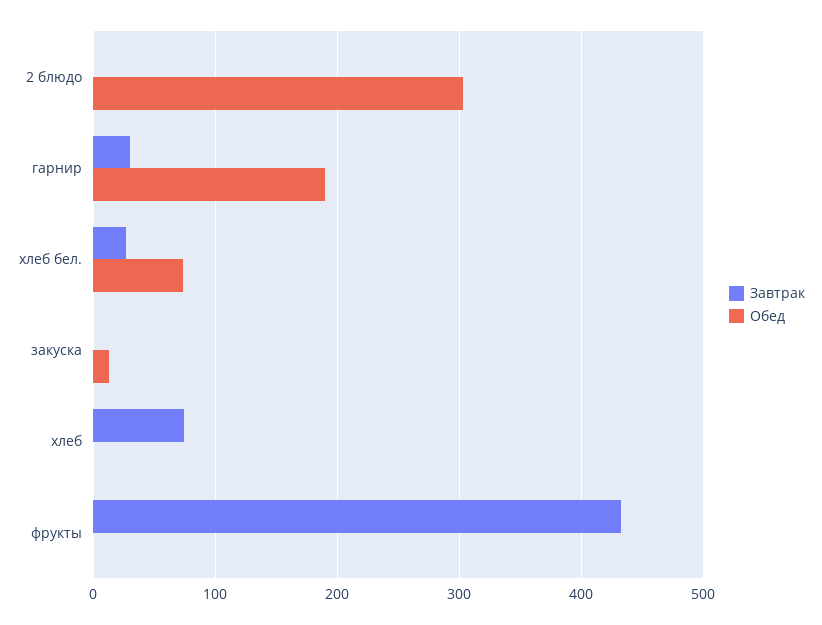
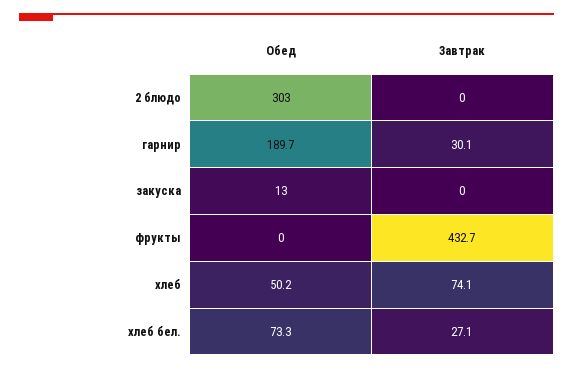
  {
    "Завтрак": {
      "2 блюдо": 0,
      "гарнир": 30.1,
      "хлеб бел.": 27.1,
      "закуска": 0,
      "хлеб": 74.1,
      "фрукты": 432.7
    },
    "Обед": {
      "2 блюдо": 303,
      "гарнир": 189.7,
      "хлеб бел.": 73.3,
      "закуска": 13,
-     "хлеб": 0,
+     "хлеб": 50.2,
      "фрукты": 0
    }
  }

